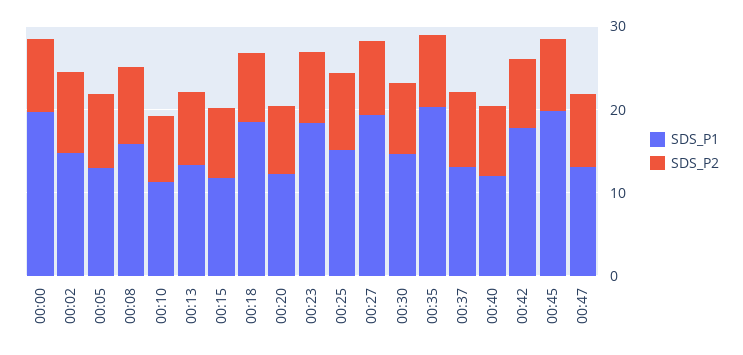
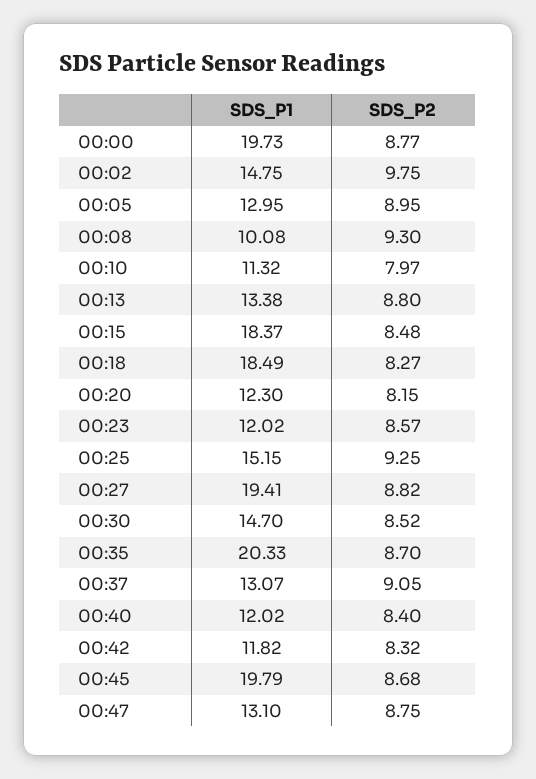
  {
    "SDS_P1": {
      "00:00": 19.73,
      "00:02": 14.75,
      "00:05": 12.95,
-     "00:08": 16,
+     "00:08": 10.08,
      "00:10": 11.32,
      "00:13": 13.38,
-     "00:15": 12,
+     "00:15": 18.37,
      "00:18": 18.49,
      "00:20": 12.3,
-     "00:23": 18,
+     "00:23": 12.02,
      "00:25": 15.15,
      "00:27": 19.41,
      "00:30": 14.7,
      "00:35": 20.33,
      "00:37": 13.07,
      "00:40": 12.02,
-     "00:42": 18,
+     "00:42": 11.82,
      "00:45": 19.79,
      "00:47": 13.1
    },
    "SDS_P2": {
      "00:00": 8.77,
      "00:02": 9.75,
      "00:05": 8.95,
      "00:08": 9.3,
      "00:10": 7.97,
      "00:13": 8.8,
      "00:15": 8.48,
      "00:18": 8.27,
      "00:20": 8.15,
      "00:23": 8.57,
      "00:25": 9.25,
      "00:27": 8.82,
      "00:30": 8.52,
      "00:35": 8.7,
      "00:37": 9.05,
      "00:40": 8.4,
      "00:42": 8.32,
      "00:45": 8.68,
      "00:47": 8.75
    }
  }

